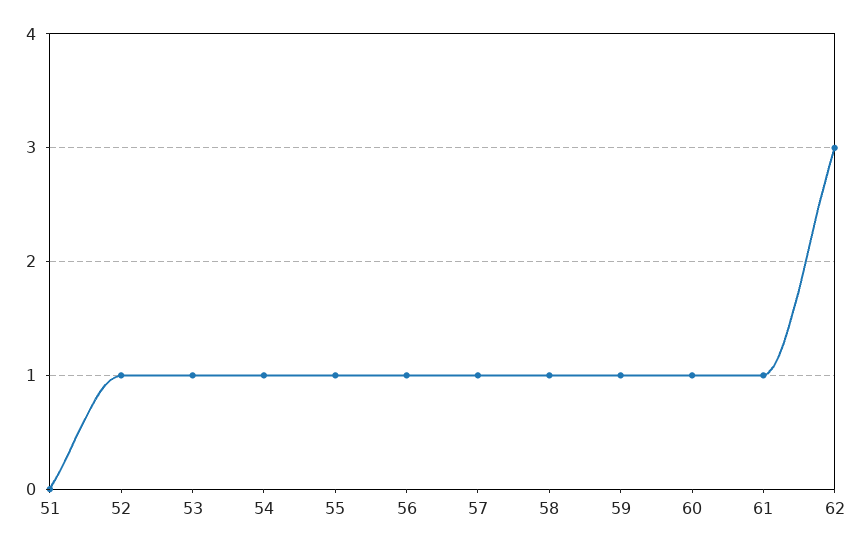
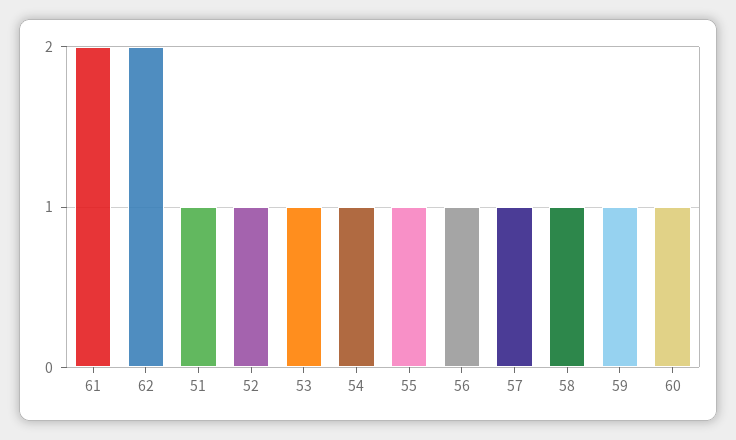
  {
-   "51": 0,
+   "51": 1,
    "52": 1,
    "53": 1,
    "54": 1,
    "55": 1,
    "56": 1,
    "57": 1,
    "58": 1,
    "59": 1,
    "60": 1,
-   "61": 1,
+   "61": 2,
-   "62": 3
+   "62": 2
  }

